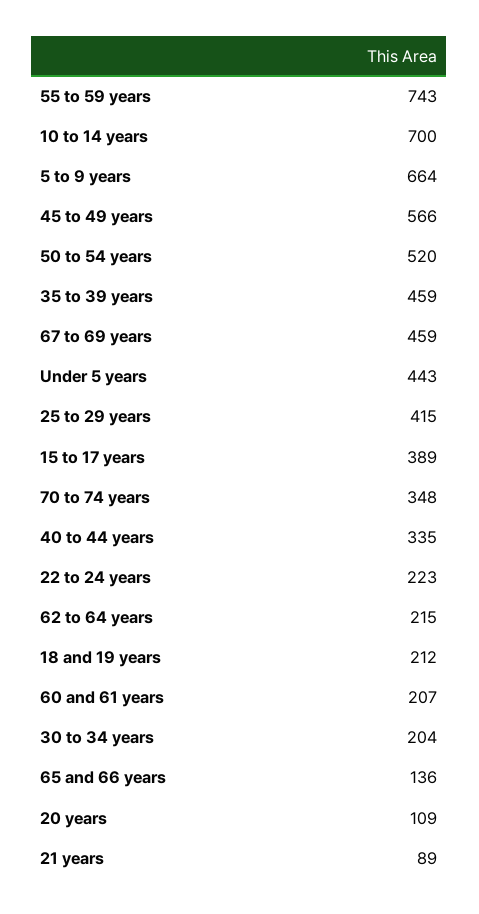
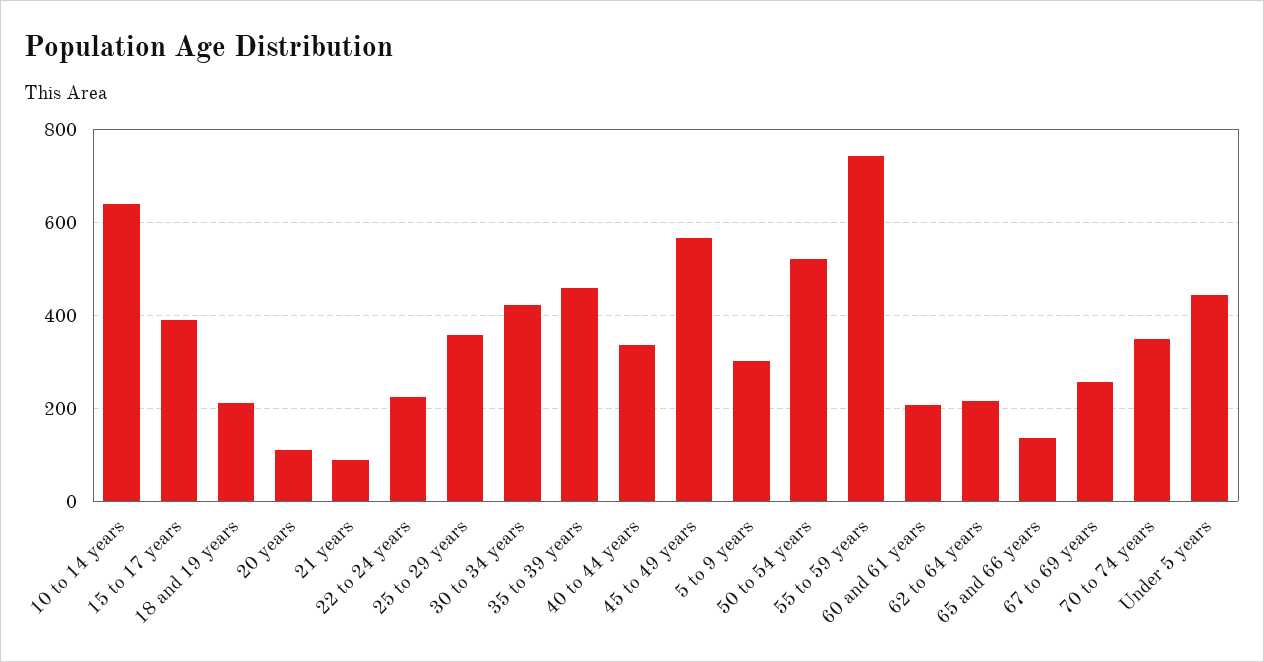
  {
    "55 to 59 years": 743,
-   "10 to 14 years": 700,
+   "10 to 14 years": 640,
-   "5 to 9 years": 664,
+   "5 to 9 years": 300,
    "45 to 49 years": 566,
    "50 to 54 years": 520,
    "35 to 39 years": 459,
-   "67 to 69 years": 459,
+   "67 to 69 years": 260,
    "Under 5 years": 443,
-   "25 to 29 years": 415,
+   "25 to 29 years": 360,
    "15 to 17 years": 389,
    "70 to 74 years": 348,
    "40 to 44 years": 335,
    "22 to 24 years": 223,
    "62 to 64 years": 215,
    "18 and 19 years": 212,
    "60 and 61 years": 207,
-   "30 to 34 years": 204,
+   "30 to 34 years": 420,
    "65 and 66 years": 136,
    "20 years": 109,
    "21 years": 89
  }

